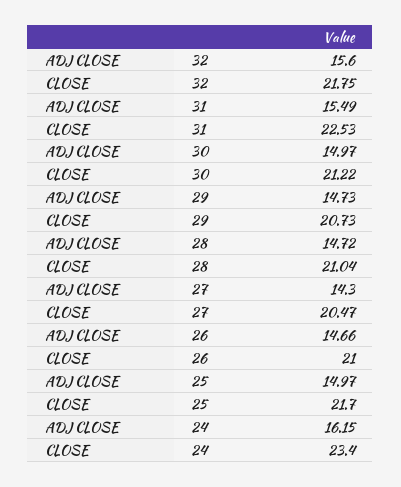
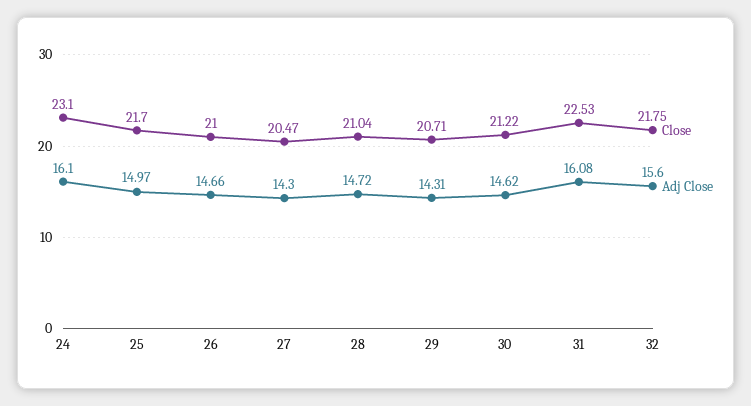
  {
    "ADJ CLOSE": {
      "32": 15.6,
-     "31": 15.49,
+     "31": 16.08,
-     "30": 14.97,
+     "30": 14.62,
-     "29": 14.73,
+     "29": 14.31,
      "28": 14.72,
      "27": 14.3,
      "26": 14.66,
      "25": 14.97,
-     "24": 16.15
+     "24": 16.1
    },
    "CLOSE": {
      "32": 21.75,
      "31": 22.53,
      "30": 21.22,
-     "29": 20.73,
+     "29": 20.71,
      "28": 21.04,
      "27": 20.47,
      "26": 21,
      "25": 21.7,
-     "24": 23.4
+     "24": 23.1
    }
  }

